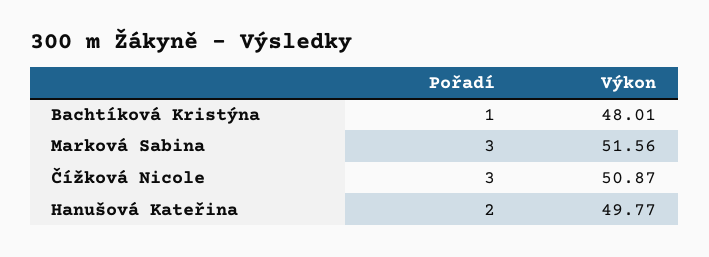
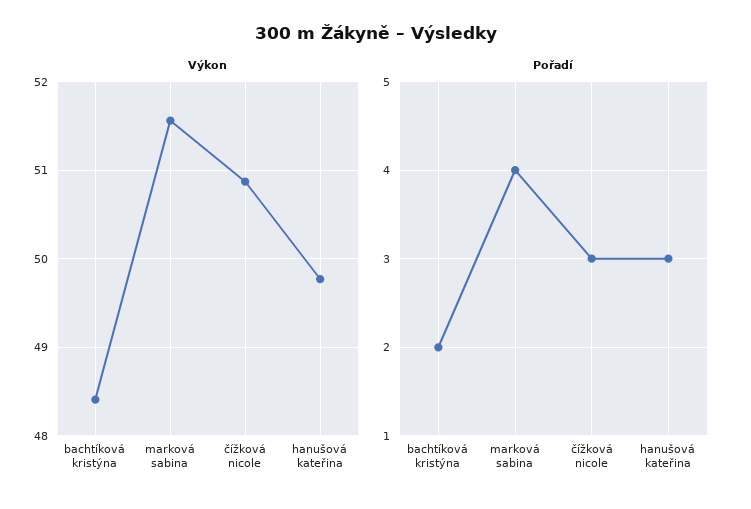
  {
    "Pořadí": {
-     "Bachtíková Kristýna": 1,
+     "Bachtíková Kristýna": 2,
-     "Marková Sabina": 3,
+     "Marková Sabina": 4,
      "Čížková Nicole": 3,
-     "Hanušová Kateřina": 2
+     "Hanušová Kateřina": 3
    },
    "Výkon": {
-     "Bachtíková Kristýna": 48.01,
+     "Bachtíková Kristýna": 48.4,
      "Marková Sabina": 51.56,
      "Čížková Nicole": 50.87,
      "Hanušová Kateřina": 49.77
    }
  }

